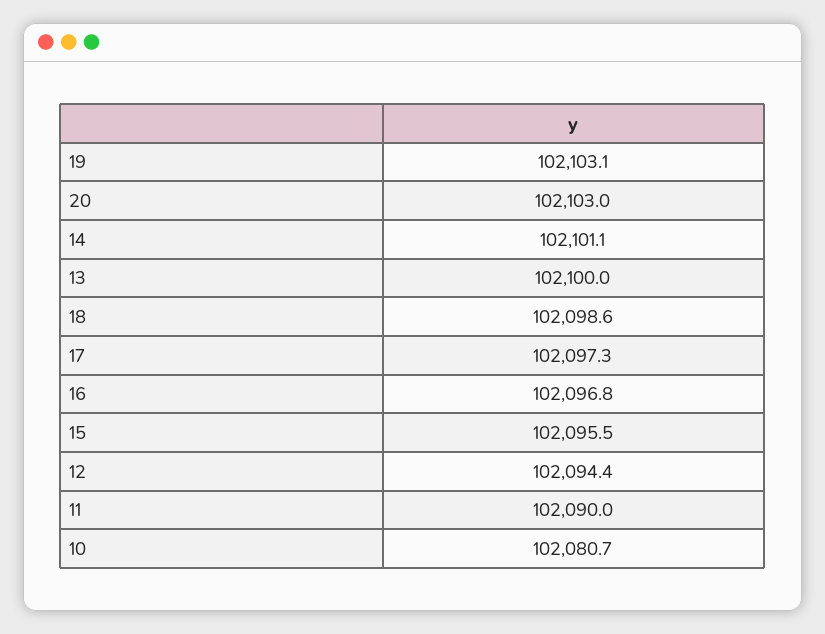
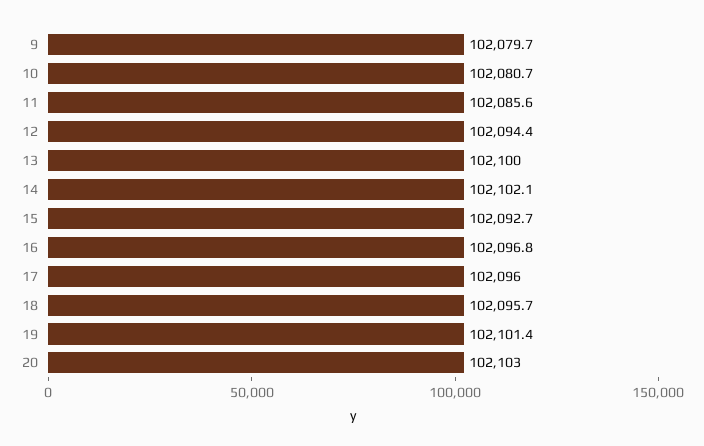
  {
-   "19": 102103.1,
+   "19": 102101.4,
    "20": 102103,
-   "14": 102101.1,
+   "14": 102102.1,
    "13": 102100,
-   "18": 102098.6,
+   "18": 102095.7,
-   "17": 102097.3,
+   "17": 102096,
    "16": 102096.8,
-   "15": 102095.5,
+   "15": 102092.7,
    "12": 102094.4,
-   "11": 102090,
+   "11": 102085.6,
-   "10": 102080.7
+   "10": 102080.7,
+   "9": 102079.7
  }

